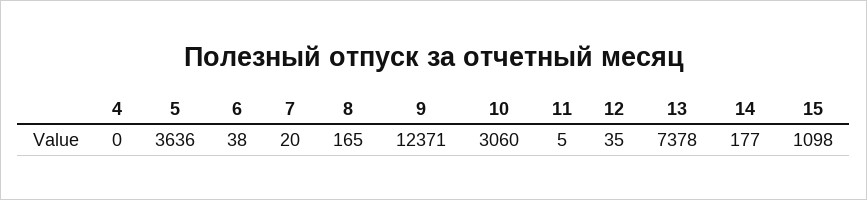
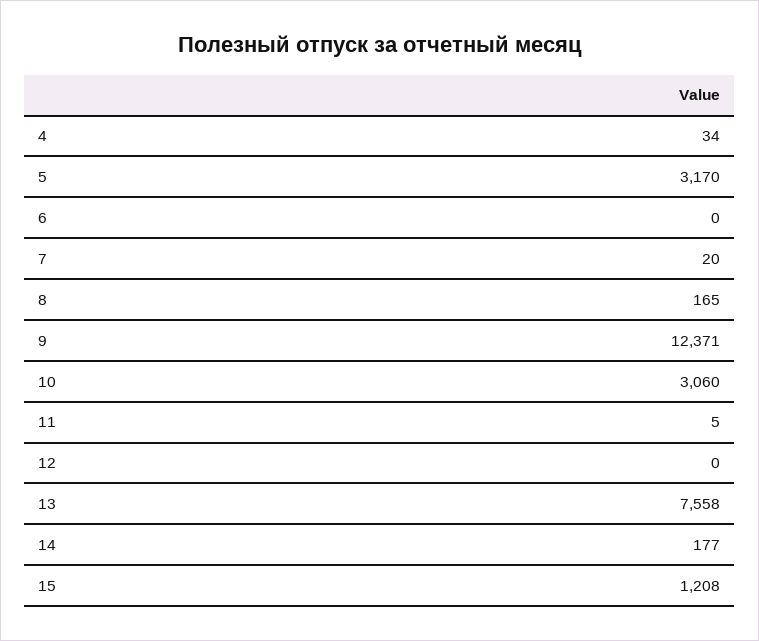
  {
-   "4": 0,
+   "4": 34,
-   "5": 3636,
+   "5": 3170,
-   "6": 38,
+   "6": 0,
    "7": 20,
    "8": 165,
    "9": 12371,
    "10": 3060,
    "11": 5,
-   "12": 35,
+   "12": 0,
-   "13": 7378,
+   "13": 7558,
    "14": 177,
-   "15": 1098
+   "15": 1208
  }

